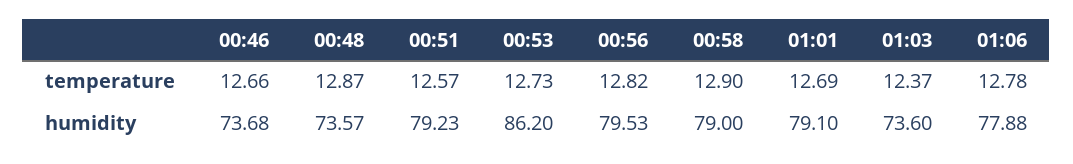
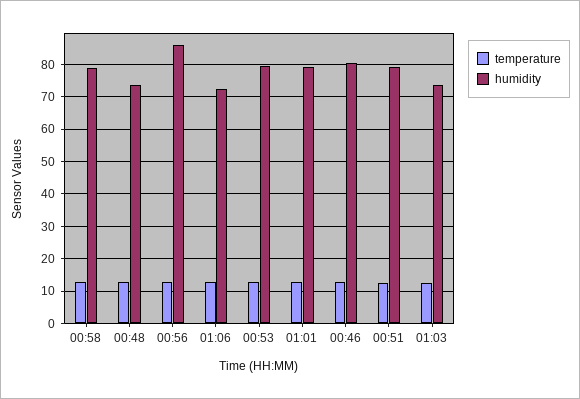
  {
    "temperature": {
      "00:46": 12.66,
      "00:48": 12.87,
      "00:51": 12.57,
      "00:53": 12.73,
      "00:56": 12.82,
      "00:58": 12.9,
      "01:01": 12.69,
      "01:03": 12.37,
      "01:06": 12.78
    },
    "humidity": {
-     "00:46": 73.68,
+     "00:46": 80,
      "00:48": 73.57,
      "00:51": 79.23,
-     "00:53": 86.2,
+     "00:53": 80,
-     "00:56": 79.53,
+     "00:56": 86,
      "00:58": 79,
      "01:01": 79.1,
      "01:03": 73.6,
-     "01:06": 77.88
+     "01:06": 72
    }
  }

